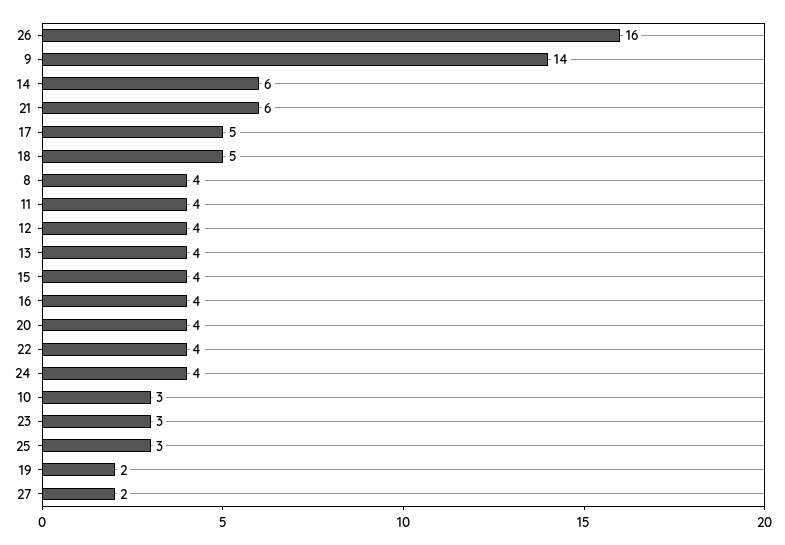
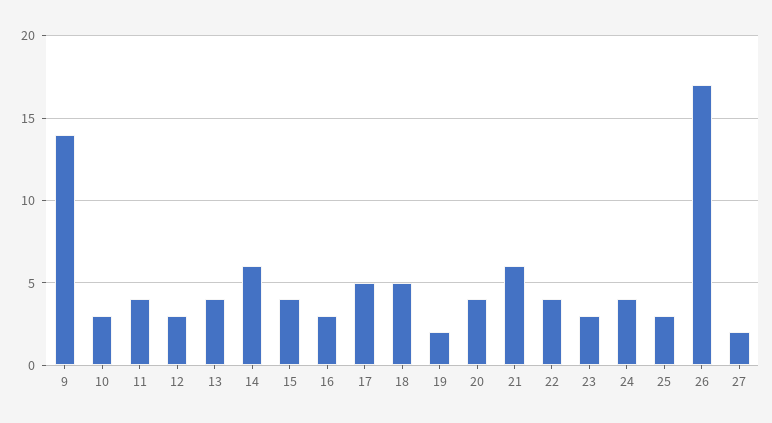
  {
-   "26": 16,
+   "26": 17,
    "9": 14,
    "14": 6,
    "21": 6,
    "17": 5,
    "18": 5,
-   "8": 4,
    "11": 4,
-   "12": 4,
+   "12": 3,
    "13": 4,
    "15": 4,
-   "16": 4,
+   "16": 3,
    "20": 4,
    "22": 4,
    "24": 4,
    "10": 3,
    "23": 3,
    "25": 3,
    "19": 2,
    "27": 2
  }

